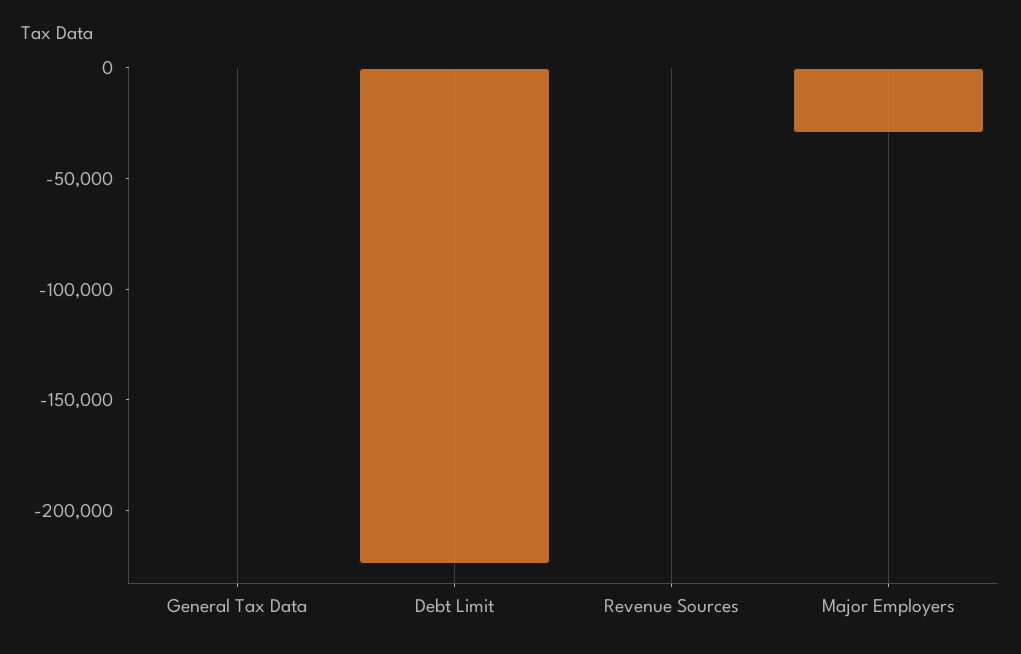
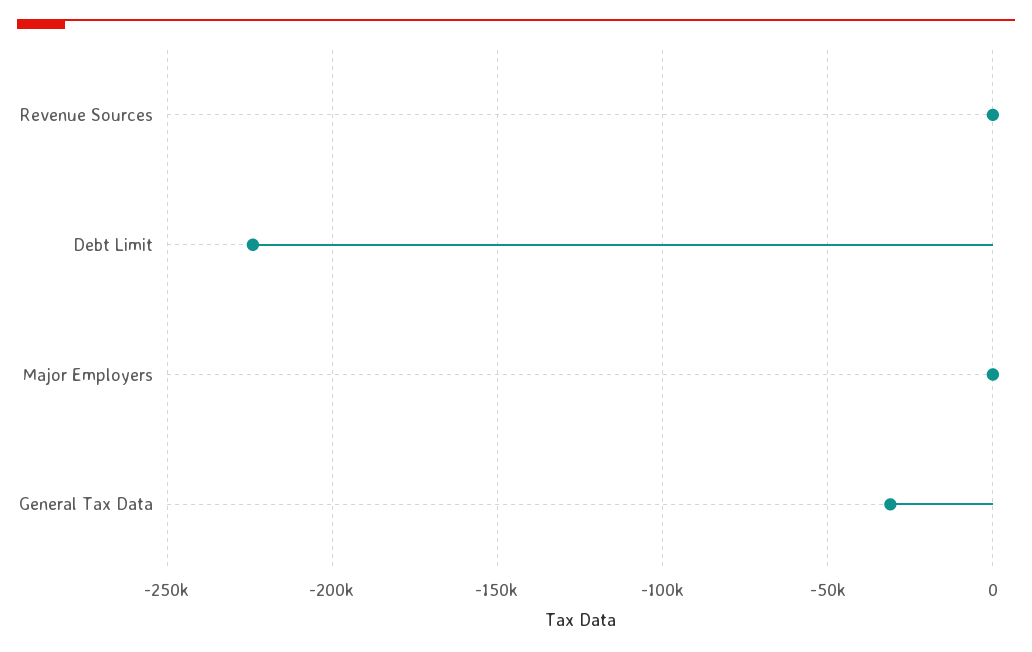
  {
-   "General Tax Data": 0,
+   "General Tax Data": -30000,
    "Debt Limit": -225000,
    "Revenue Sources": 0,
-   "Major Employers": -30000
+   "Major Employers": 0
  }

